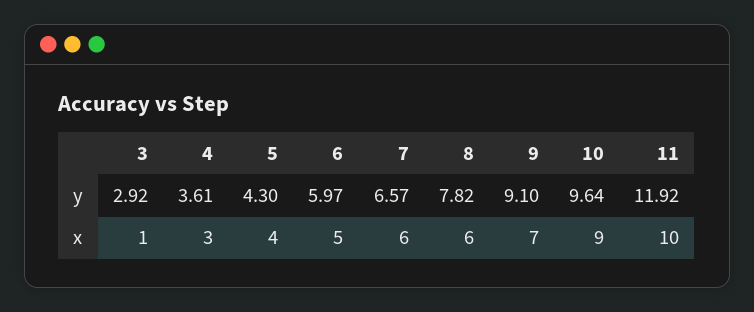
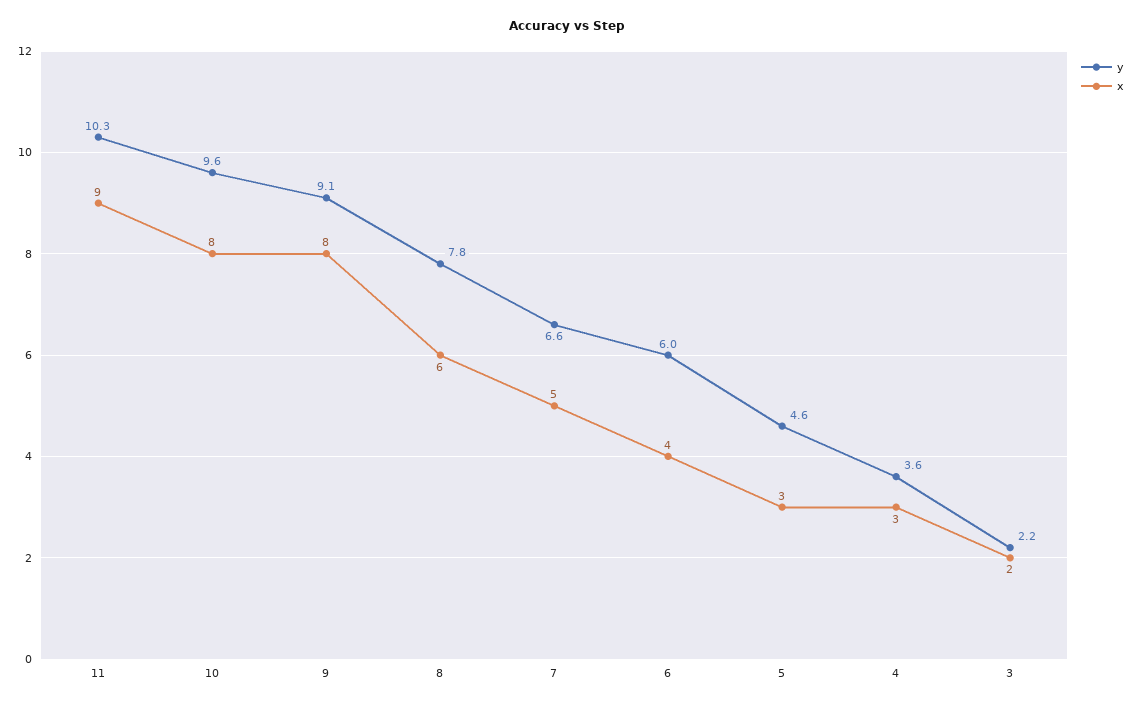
  {
    "y": {
-     "3": 2.92,
+     "3": 2.2,
      "4": 3.61,
-     "5": 4.3,
+     "5": 4.6,
      "6": 5.97,
      "7": 6.57,
      "8": 7.82,
      "9": 9.1,
      "10": 9.64,
-     "11": 11.92
+     "11": 10.3
    },
    "x": {
-     "3": 1,
+     "3": 2,
      "4": 3,
-     "5": 4,
+     "5": 3,
-     "6": 5,
+     "6": 4,
-     "7": 6,
+     "7": 5,
      "8": 6,
-     "9": 7,
+     "9": 8,
-     "10": 9,
+     "10": 8,
-     "11": 10
+     "11": 9
    }
  }

